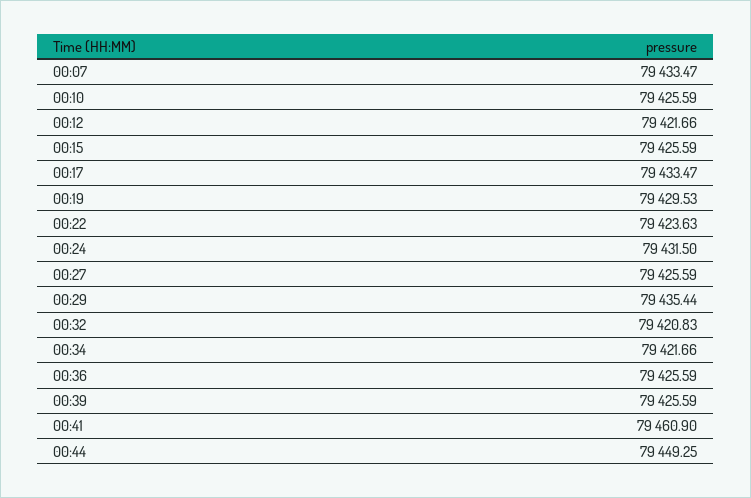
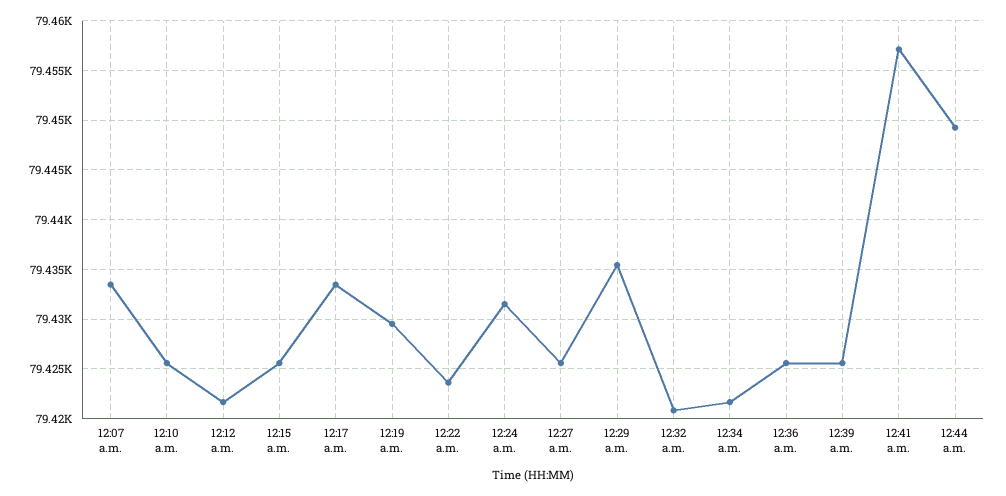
  {
    "00:07": 79433.47,
    "00:10": 79425.59,
    "00:12": 79421.66,
    "00:15": 79425.59,
    "00:17": 79433.47,
    "00:19": 79429.53,
    "00:22": 79423.63,
    "00:24": 79431.5,
    "00:27": 79425.59,
    "00:29": 79435.44,
    "00:32": 79420.83,
    "00:34": 79421.66,
    "00:36": 79425.59,
    "00:39": 79425.59,
-   "00:41": 79460.9,
+   "00:41": 79457,
    "00:44": 79449.25
  }

